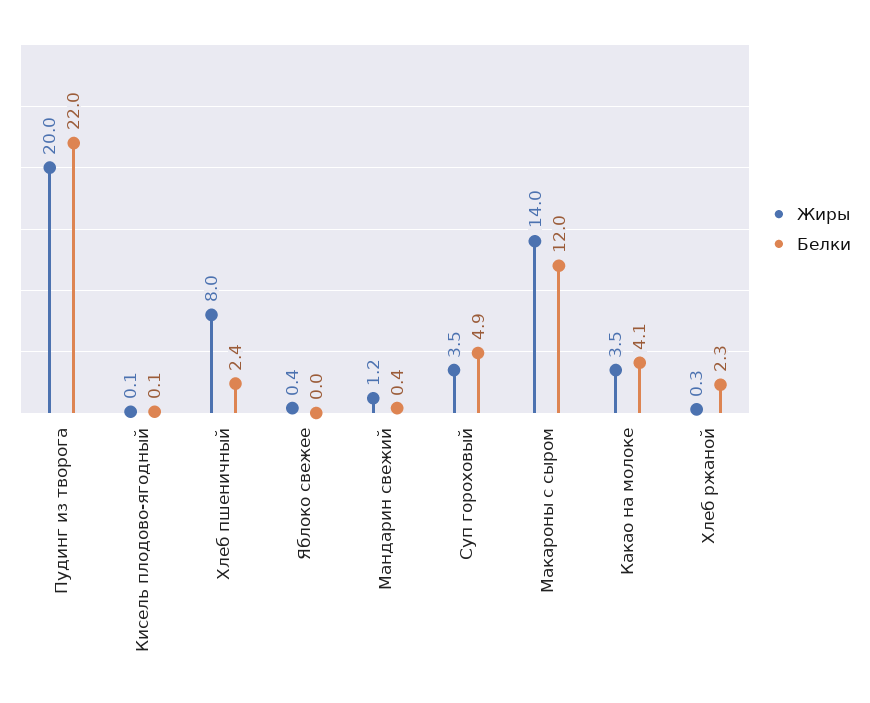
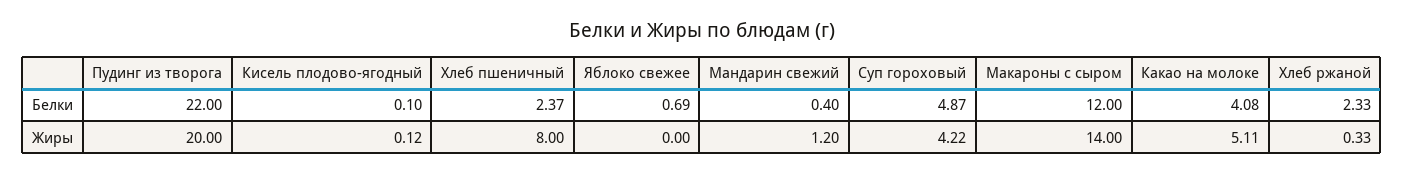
  {
    "Жиры": {
      "Пудинг из творога": 20,
      "Кисель плодово-ягодный": 0.12,
      "Хлеб пшеничный": 8,
-     "Яблоко свежее": 0.4,
+     "Яблоко свежее": 0,
      "Мандарин свежий": 1.2,
-     "Суп гороховый": 3.5,
+     "Суп гороховый": 4.22,
      "Макароны с сыром": 14,
-     "Какао на молоке": 3.5,
+     "Какао на молоке": 5.11,
      "Хлеб ржаной": 0.33
    },
    "Белки": {
      "Пудинг из творога": 22,
      "Кисель плодово-ягодный": 0.1,
      "Хлеб пшеничный": 2.37,
-     "Яблоко свежее": 0,
+     "Яблоко свежее": 0.69,
      "Мандарин свежий": 0.4,
      "Суп гороховый": 4.87,
      "Макароны с сыром": 12,
      "Какао на молоке": 4.08,
      "Хлеб ржаной": 2.33
    }
  }

